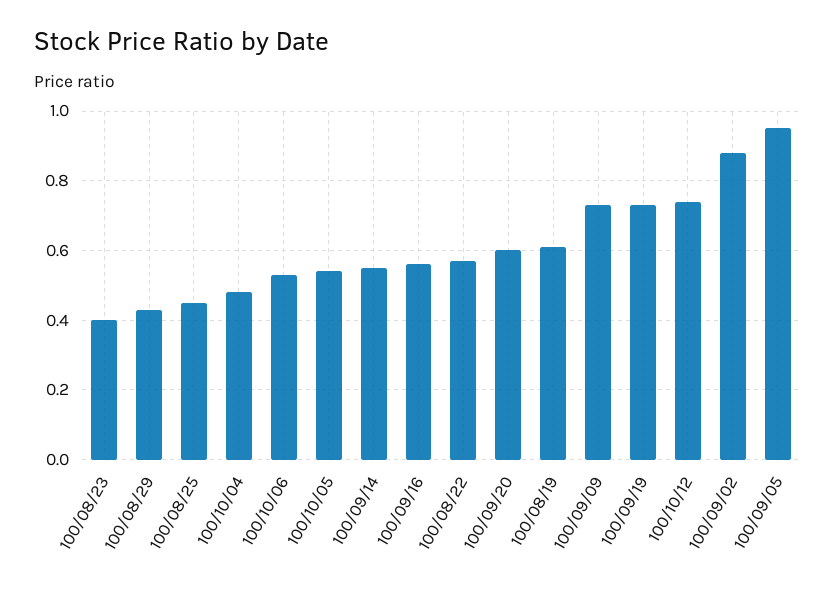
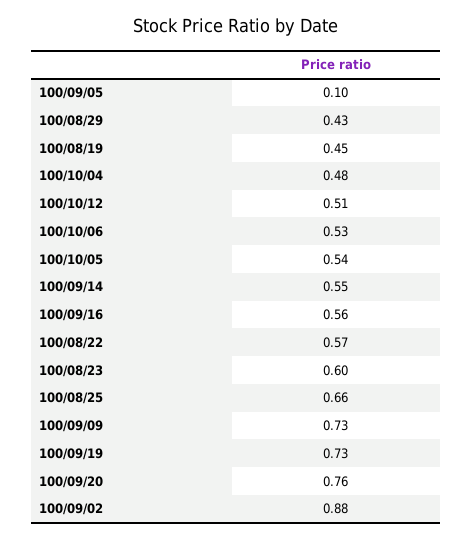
  {
-   "100/08/23": 0.4,
+   "100/08/23": 0.6,
    "100/08/29": 0.43,
-   "100/08/25": 0.45,
+   "100/08/25": 0.66,
    "100/10/04": 0.48,
    "100/10/06": 0.53,
    "100/10/05": 0.54,
    "100/09/14": 0.55,
    "100/09/16": 0.56,
    "100/08/22": 0.57,
-   "100/09/20": 0.6,
+   "100/09/20": 0.76,
-   "100/08/19": 0.6,
+   "100/08/19": 0.45,
    "100/09/09": 0.73,
    "100/09/19": 0.73,
-   "100/10/12": 0.75,
+   "100/10/12": 0.51,
    "100/09/02": 0.88,
-   "100/09/05": 0.95
+   "100/09/05": 0.1
  }

